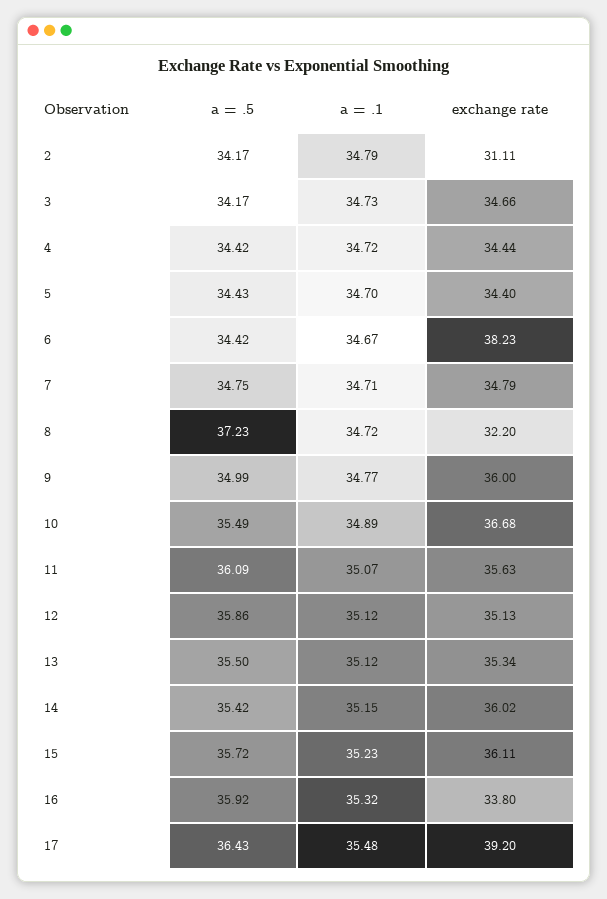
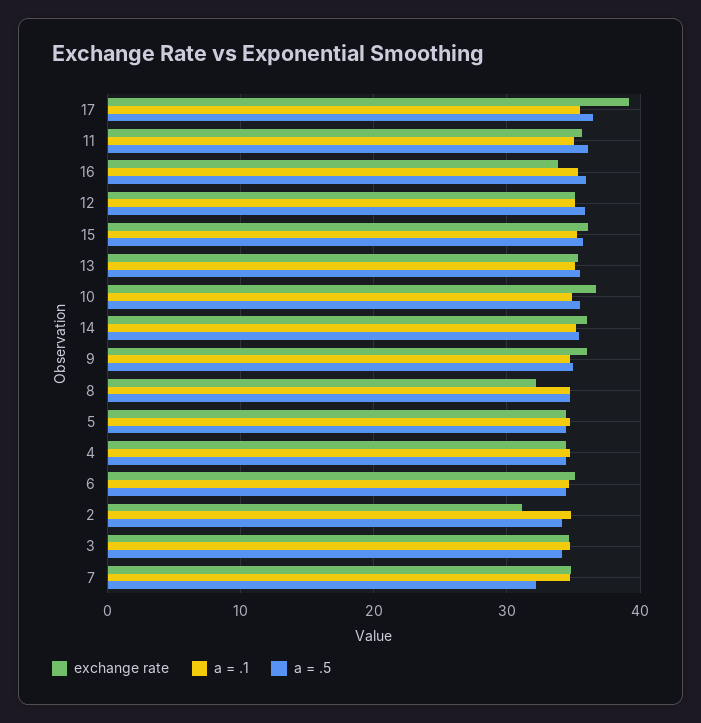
  {
    "a = .5": {
      "2": 34.17,
      "3": 34.17,
      "4": 34.42,
      "5": 34.43,
      "6": 34.42,
-     "7": 34.75,
+     "7": 32,
-     "8": 37.23,
+     "8": 35,
      "9": 34.99,
      "10": 35.49,
      "11": 36.09,
      "12": 35.86,
      "13": 35.5,
      "14": 35.42,
      "15": 35.72,
      "16": 35.92,
      "17": 36.43
    },
    "a = .1": {
      "2": 34.79,
      "3": 34.73,
      "4": 34.72,
      "5": 34.7,
      "6": 34.67,
      "7": 34.71,
      "8": 34.72,
      "9": 34.77,
      "10": 34.89,
      "11": 35.07,
      "12": 35.12,
      "13": 35.12,
      "14": 35.15,
      "15": 35.23,
      "16": 35.32,
      "17": 35.48
    },
    "exchange rate": {
      "2": 31.11,
      "3": 34.66,
      "4": 34.44,
      "5": 34.4,
-     "6": 38.23,
+     "6": 35,
      "7": 34.79,
      "8": 32.2,
      "9": 36,
      "10": 36.68,
      "11": 35.63,
      "12": 35.13,
      "13": 35.34,
      "14": 36.02,
      "15": 36.11,
      "16": 33.8,
      "17": 39.2
    }
  }

